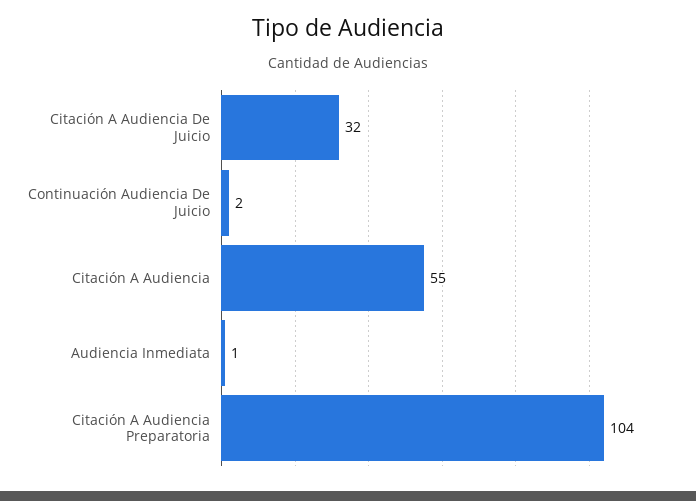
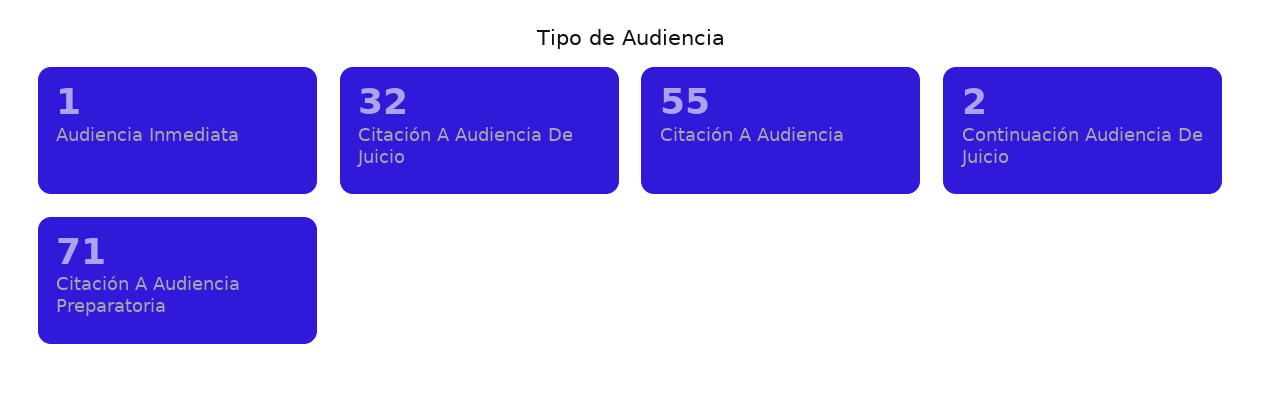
  {
    "Citación A Audiencia De Juicio": 32,
    "Continuación Audiencia De Juicio": 2,
    "Citación A Audiencia": 55,
    "Audiencia Inmediata": 1,
-   "Citación A Audiencia Preparatoria": 104
+   "Citación A Audiencia Preparatoria": 71
  }

